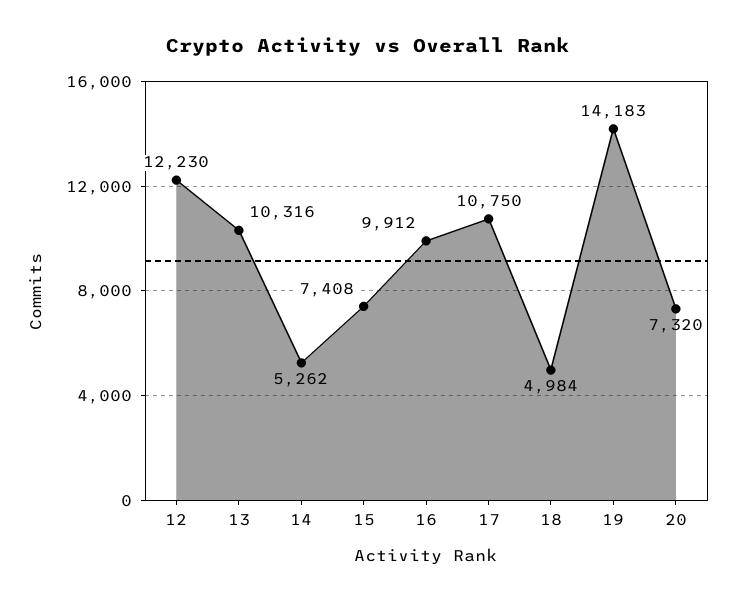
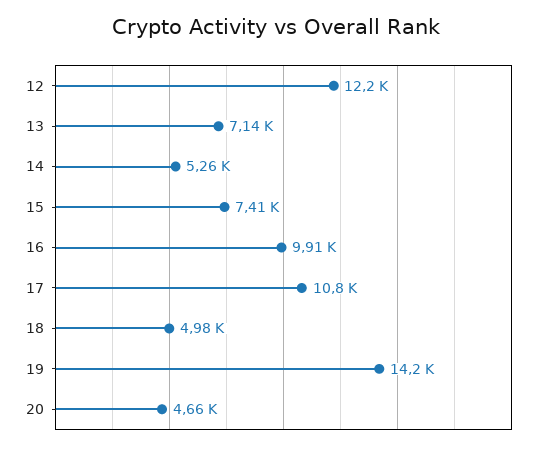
  {
    "12": 12230,
-   "13": 10316,
+   "13": 7140,
    "14": 5262,
    "15": 7408,
    "16": 9912,
    "17": 10750,
    "18": 4984,
    "19": 14183,
-   "20": 7320
+   "20": 4660
  }

